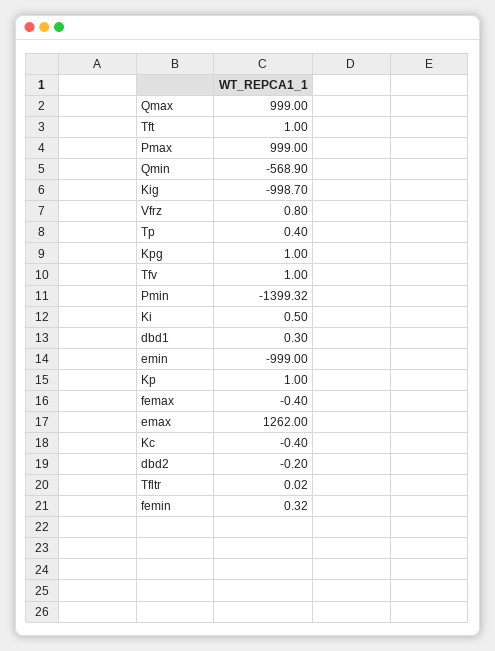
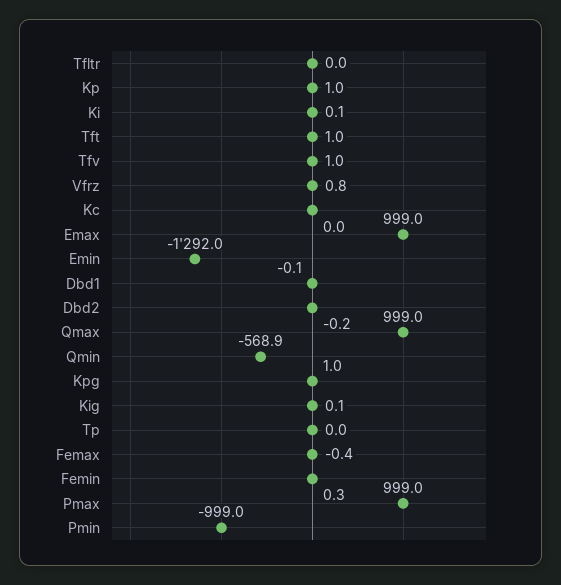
  {
    "Qmax": 999,
    "Tft": 1,
    "Pmax": 999,
    "Qmin": -568.9,
-   "Kig": -998.7,
+   "Kig": 0.1,
    "Vfrz": 0.8,
-   "Tp": 0.4,
+   "Tp": 0,
    "Kpg": 1,
    "Tfv": 1,
-   "Pmin": -1399.32,
+   "Pmin": -999,
-   "Ki": 0.5,
+   "Ki": 0.1,
-   "dbd1": 0.3,
+   "dbd1": -0.1,
-   "emin": -999,
+   "emin": -1292,
    "Kp": 1,
    "femax": -0.4,
-   "emax": 1262,
+   "emax": 999,
-   "Kc": -0.4,
+   "Kc": 0,
    "dbd2": -0.2,
    "Tfltr": 0.02,
    "femin": 0.32
  }

